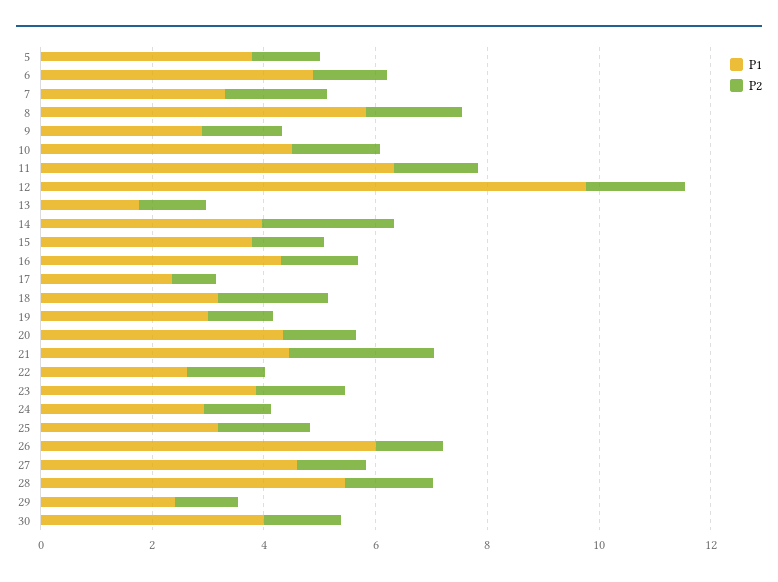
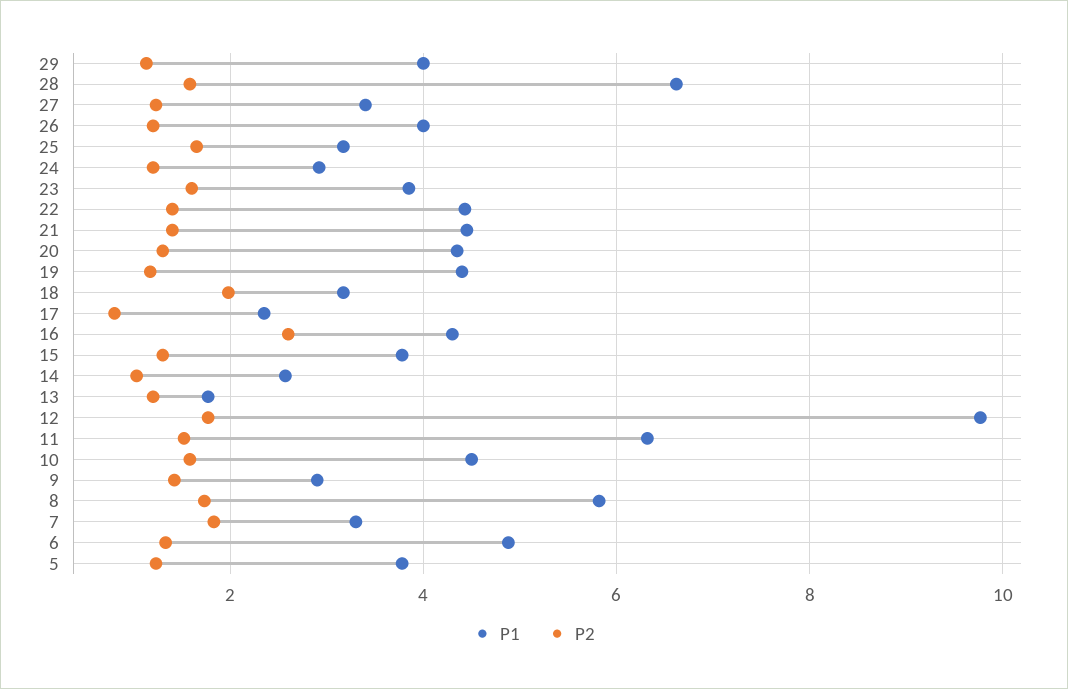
  {
    "P1": {
      "5": 3.8,
      "6": 4.8,
      "7": 3.4,
      "8": 5.8,
      "9": 3,
      "10": 4.6,
      "11": 6.4,
      "12": 9.8,
      "13": 1.8,
-     "14": 4,
+     "14": 2.6,
      "15": 3.8,
      "16": 4.4,
      "17": 2.4,
      "18": 3.2,
-     "19": 3,
+     "19": 4.4,
      "20": 4.4,
      "21": 4.4,
-     "22": 2.5,
+     "22": 4.4,
      "23": 3.8,
      "24": 3,
      "25": 3.2,
-     "26": 6,
+     "26": 4,
-     "27": 4.5,
+     "27": 3.4,
-     "28": 5.5,
+     "28": 6.6,
-     "29": 2.5,
+     "29": 4
-     "30": 4
    },
    "P2": {
      "5": 1.2,
      "6": 1.4,
      "7": 1.8,
      "8": 1.8,
      "9": 1.4,
      "10": 1.6,
      "11": 1.6,
      "12": 1.8,
      "13": 1.2,
-     "14": 2.5,
+     "14": 1,
      "15": 1.4,
-     "16": 1.5,
+     "16": 2.6,
      "17": 0.8,
      "18": 2,
      "19": 1.2,
      "20": 1.4,
-     "21": 2.5,
+     "21": 1.4,
      "22": 1.4,
      "23": 1.6,
      "24": 1.2,
      "25": 1.6,
      "26": 1.2,
      "27": 1.2,
      "28": 1.6,
-     "29": 1.2,
+     "29": 1.2
-     "30": 1.5
    }
  }

